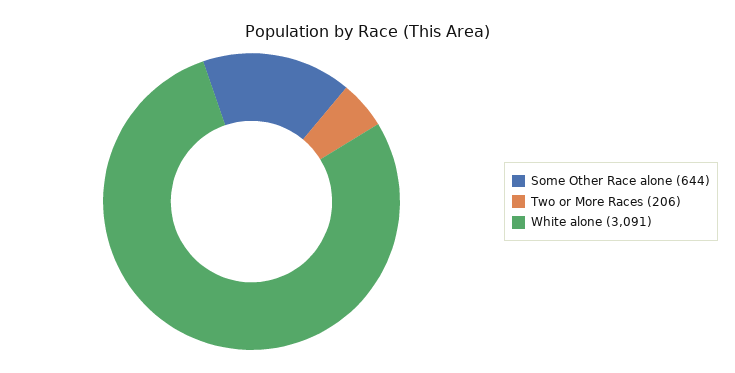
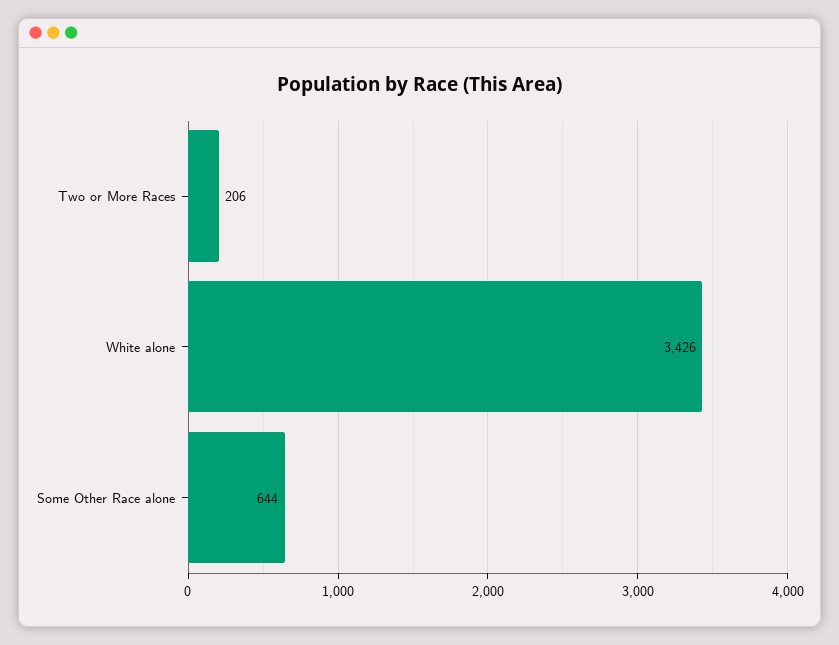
  {
    "Some Other Race alone": 644,
    "Two or More Races": 206,
-   "White alone": 3091
+   "White alone": 3426
  }

